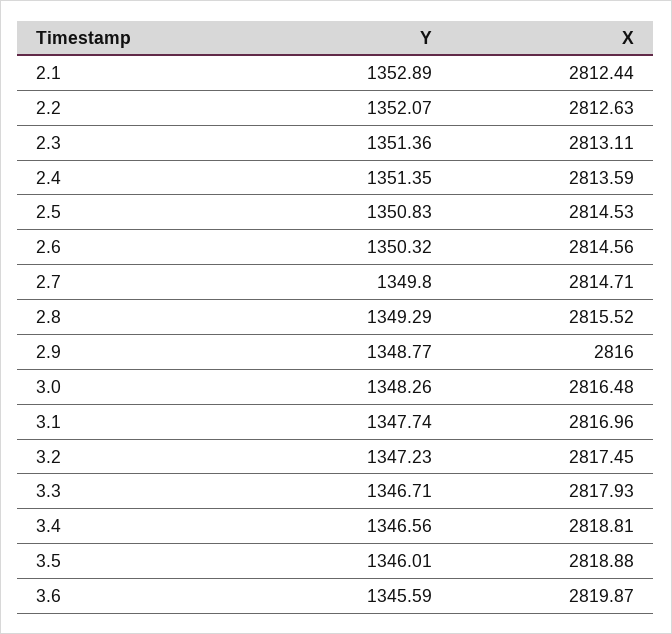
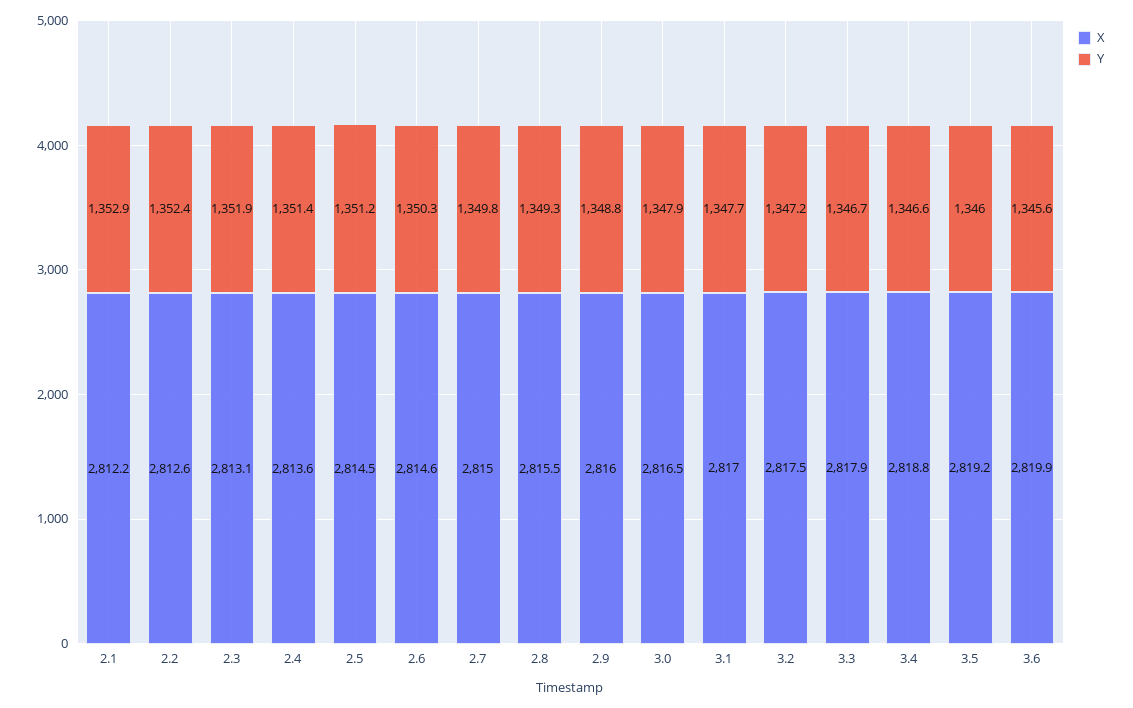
  {
    "Y": {
      "2.1": 1352.89,
-     "2.2": 1352.07,
+     "2.2": 1352.4,
-     "2.3": 1351.36,
+     "2.3": 1351.9,
      "2.4": 1351.35,
-     "2.5": 1350.83,
+     "2.5": 1351.2,
      "2.6": 1350.32,
      "2.7": 1349.8,
      "2.8": 1349.29,
      "2.9": 1348.77,
-     "3.0": 1348.26,
+     "3.0": 1347.9,
      "3.1": 1347.74,
      "3.2": 1347.23,
      "3.3": 1346.71,
      "3.4": 1346.56,
      "3.5": 1346.01,
      "3.6": 1345.59
    },
    "X": {
-     "2.1": 2812.44,
+     "2.1": 2812.2,
      "2.2": 2812.63,
      "2.3": 2813.11,
      "2.4": 2813.59,
      "2.5": 2814.53,
      "2.6": 2814.56,
-     "2.7": 2814.71,
+     "2.7": 2815,
      "2.8": 2815.52,
      "2.9": 2816,
      "3.0": 2816.48,
      "3.1": 2816.96,
      "3.2": 2817.45,
      "3.3": 2817.93,
      "3.4": 2818.81,
-     "3.5": 2818.88,
+     "3.5": 2819.2,
      "3.6": 2819.87
    }
  }

